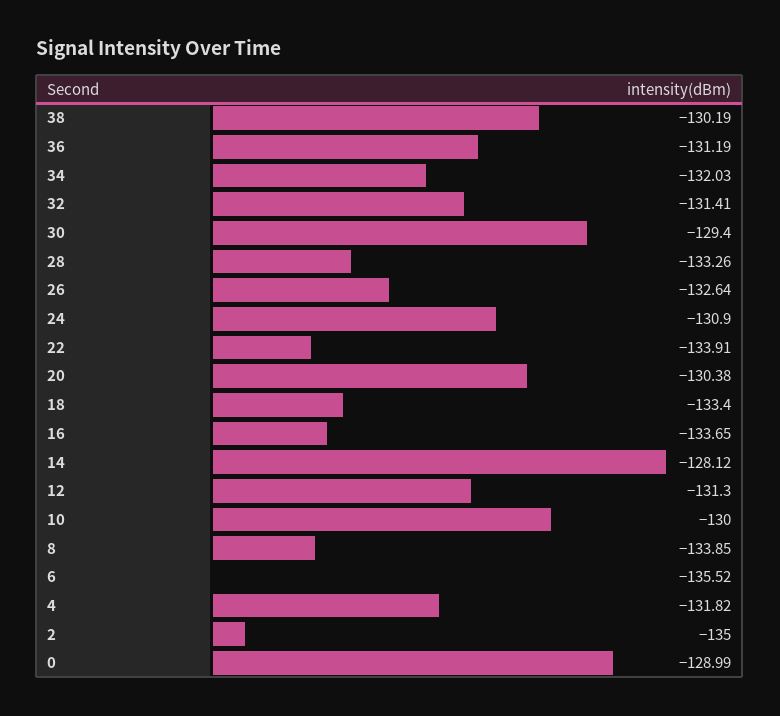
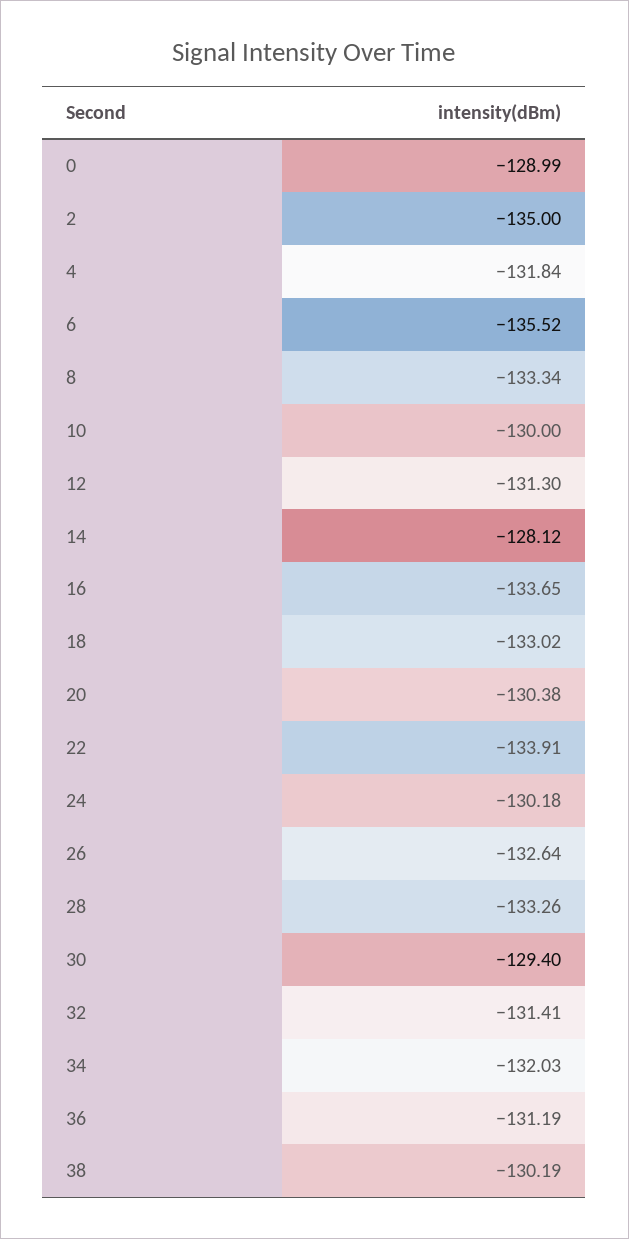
  {
    "38": -130.19,
    "36": -131.19,
    "34": -132.03,
    "32": -131.41,
    "30": -129.4,
    "28": -133.26,
    "26": -132.64,
-   "24": -130.9,
+   "24": -130.18,
    "22": -133.91,
    "20": -130.38,
-   "18": -133.4,
+   "18": -133.02,
    "16": -133.65,
    "14": -128.12,
    "12": -131.3,
    "10": -130,
-   "8": -133.85,
+   "8": -133.34,
    "6": -135.52,
-   "4": -131.82,
+   "4": -131.84,
    "2": -135,
    "0": -128.99
  }

